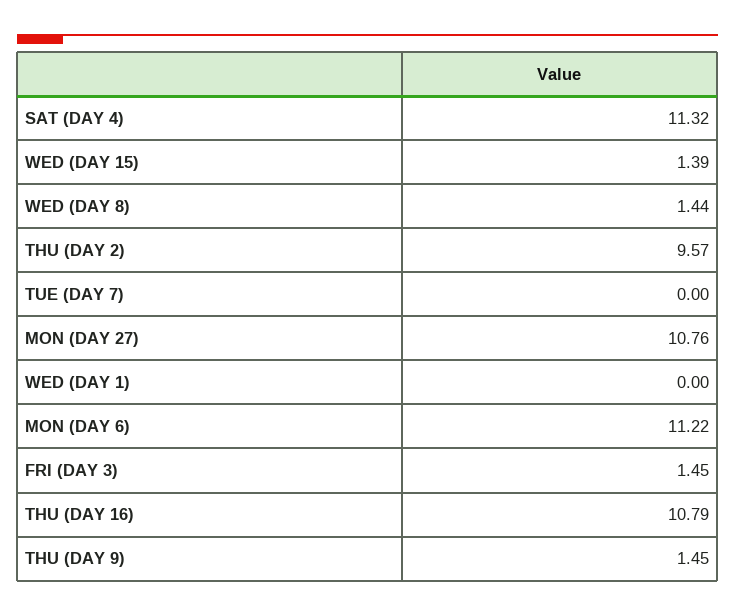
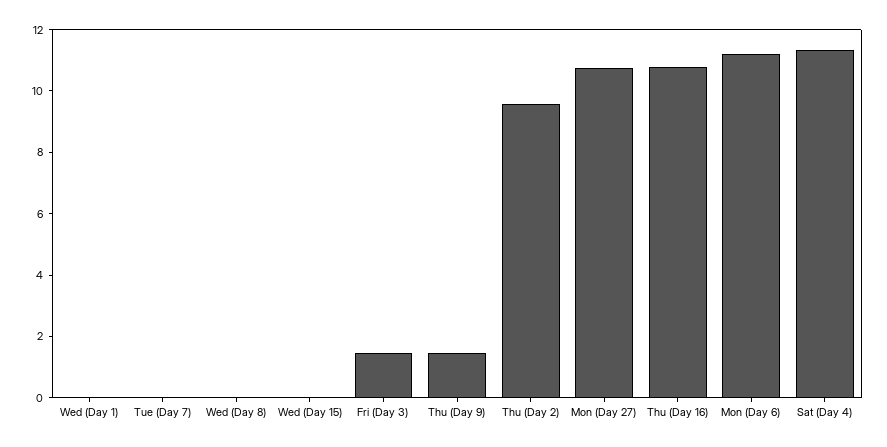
  {
    "SAT (DAY 4)": 11.32,
-   "WED (DAY 15)": 1.39,
+   "WED (DAY 15)": 0,
-   "WED (DAY 8)": 1.44,
+   "WED (DAY 8)": 0,
    "THU (DAY 2)": 9.57,
    "TUE (DAY 7)": 0,
    "MON (DAY 27)": 10.76,
    "WED (DAY 1)": 0,
    "MON (DAY 6)": 11.22,
    "FRI (DAY 3)": 1.45,
    "THU (DAY 16)": 10.79,
    "THU (DAY 9)": 1.45
  }

